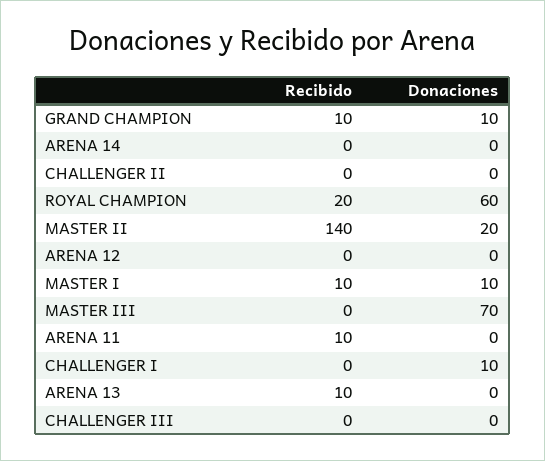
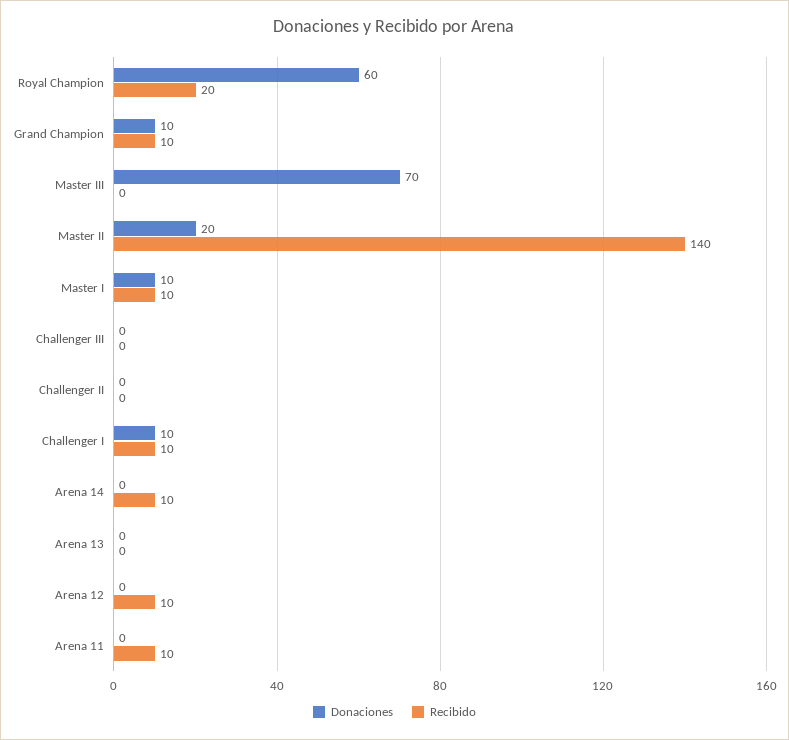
  {
    "Recibido": {
      "GRAND CHAMPION": 10,
-     "ARENA 14": 0,
+     "ARENA 14": 10,
      "CHALLENGER II": 0,
      "ROYAL CHAMPION": 20,
      "MASTER II": 140,
-     "ARENA 12": 0,
+     "ARENA 12": 10,
      "MASTER I": 10,
      "MASTER III": 0,
      "ARENA 11": 10,
-     "CHALLENGER I": 0,
+     "CHALLENGER I": 10,
-     "ARENA 13": 10,
+     "ARENA 13": 0,
      "CHALLENGER III": 0
    },
    "Donaciones": {
      "GRAND CHAMPION": 10,
      "ARENA 14": 0,
      "CHALLENGER II": 0,
      "ROYAL CHAMPION": 60,
      "MASTER II": 20,
      "ARENA 12": 0,
      "MASTER I": 10,
      "MASTER III": 70,
      "ARENA 11": 0,
      "CHALLENGER I": 10,
      "ARENA 13": 0,
      "CHALLENGER III": 0
    }
  }

